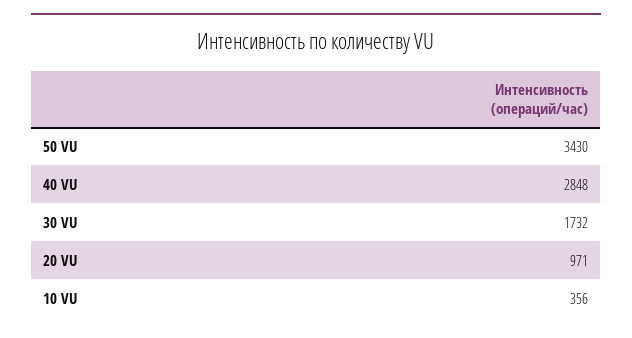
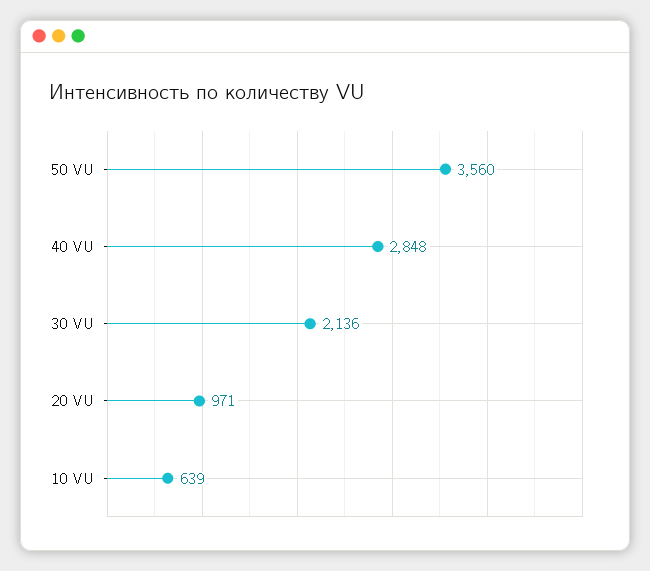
  {
-   "50 VU": 3430,
+   "50 VU": 3560,
    "40 VU": 2848,
-   "30 VU": 1732,
+   "30 VU": 2136,
    "20 VU": 971,
-   "10 VU": 356
+   "10 VU": 639
  }

